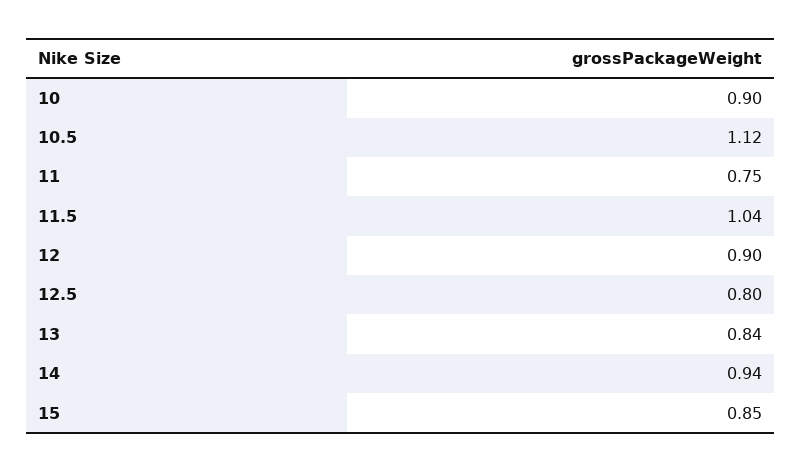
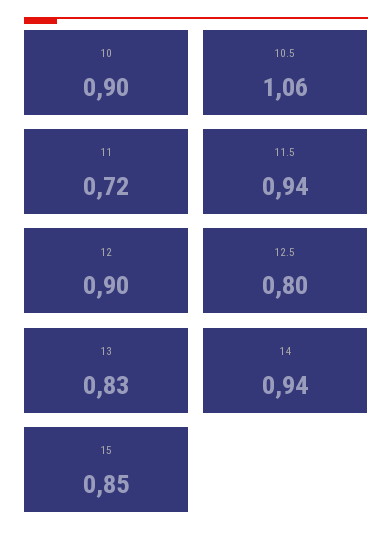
  {
    "10": 0.9,
-   "10.5": 1.12,
+   "10.5": 1.06,
-   "11": 0.75,
+   "11": 0.72,
-   "11.5": 1.04,
+   "11.5": 0.94,
    "12": 0.9,
    "12.5": 0.8,
-   "13": 0.84,
+   "13": 0.83,
    "14": 0.94,
    "15": 0.85
  }

